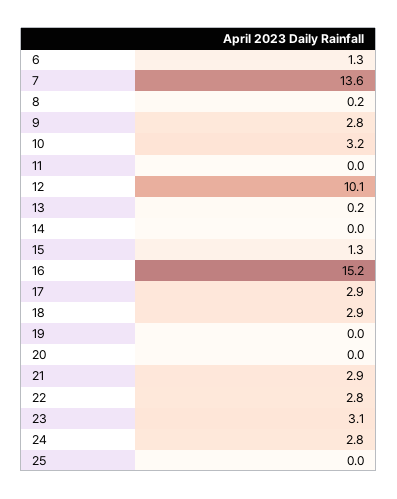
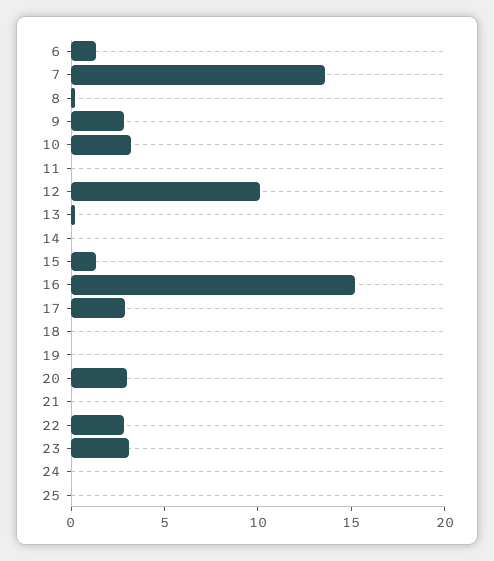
  {
    "6": 1.3,
    "7": 13.6,
    "8": 0.2,
    "9": 2.8,
    "10": 3.2,
    "11": 0,
    "12": 10.1,
    "13": 0.2,
    "14": 0,
    "15": 1.3,
    "16": 15.2,
    "17": 2.9,
-   "18": 2.9,
+   "18": 0,
    "19": 0,
-   "20": 0,
+   "20": 3,
-   "21": 2.9,
+   "21": 0,
    "22": 2.8,
    "23": 3.1,
-   "24": 2.8,
+   "24": 0,
    "25": 0
  }

